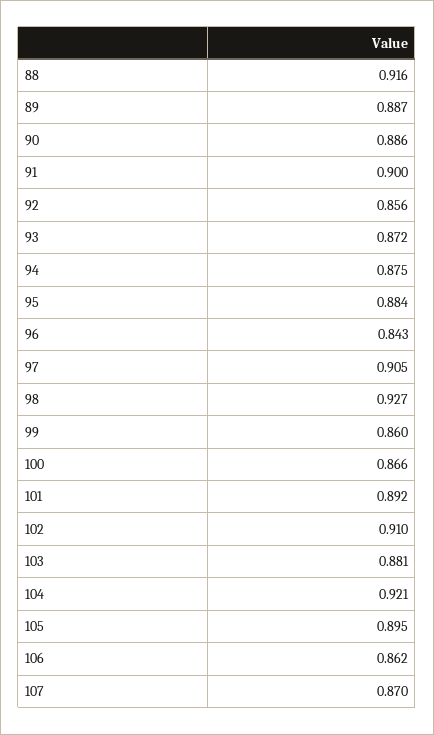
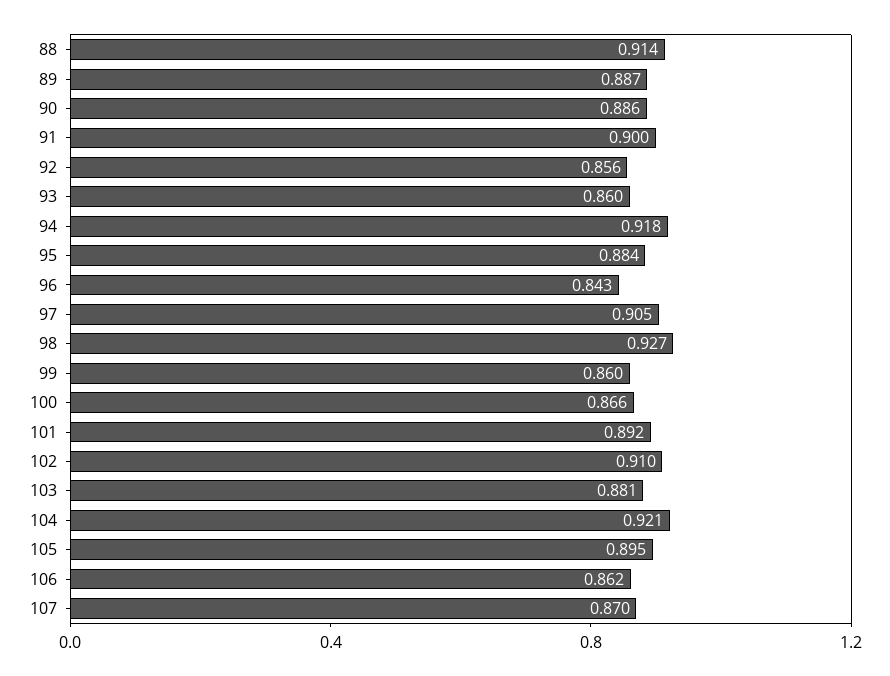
  {
-   "88": 0.916,
+   "88": 0.914,
    "89": 0.887,
    "90": 0.886,
    "91": 0.9,
    "92": 0.856,
-   "93": 0.872,
+   "93": 0.86,
-   "94": 0.875,
+   "94": 0.918,
    "95": 0.884,
    "96": 0.843,
    "97": 0.905,
    "98": 0.927,
    "99": 0.86,
    "100": 0.866,
    "101": 0.892,
    "102": 0.91,
    "103": 0.881,
    "104": 0.921,
    "105": 0.895,
    "106": 0.862,
    "107": 0.87
  }

